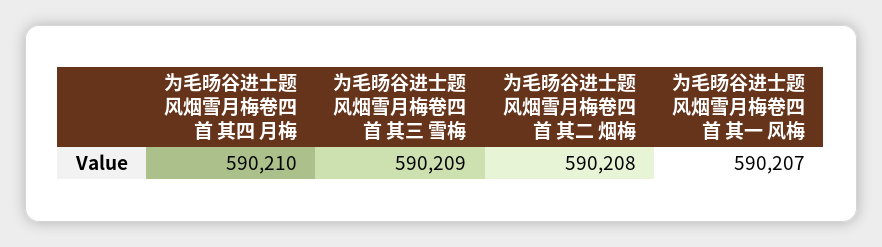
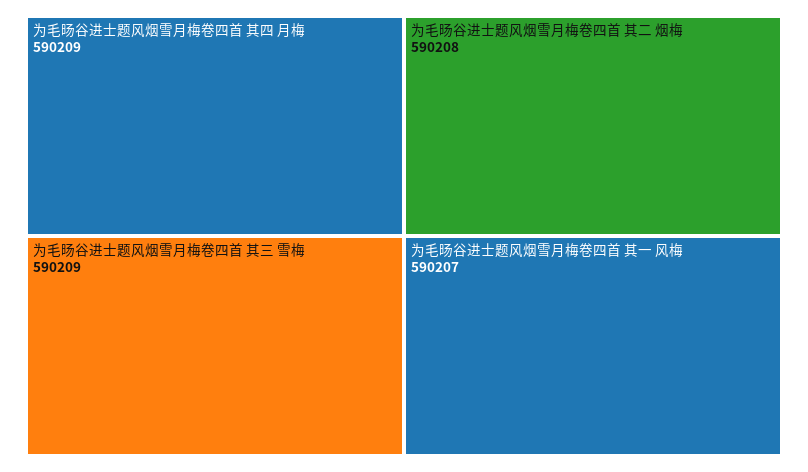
  {
-   "为毛旸谷进士题风烟雪月梅卷四首 其四 月梅": 590210,
+   "为毛旸谷进士题风烟雪月梅卷四首 其四 月梅": 590209,
    "为毛旸谷进士题风烟雪月梅卷四首 其三 雪梅": 590209,
    "为毛旸谷进士题风烟雪月梅卷四首 其二 烟梅": 590208,
    "为毛旸谷进士题风烟雪月梅卷四首 其一 风梅": 590207
  }

